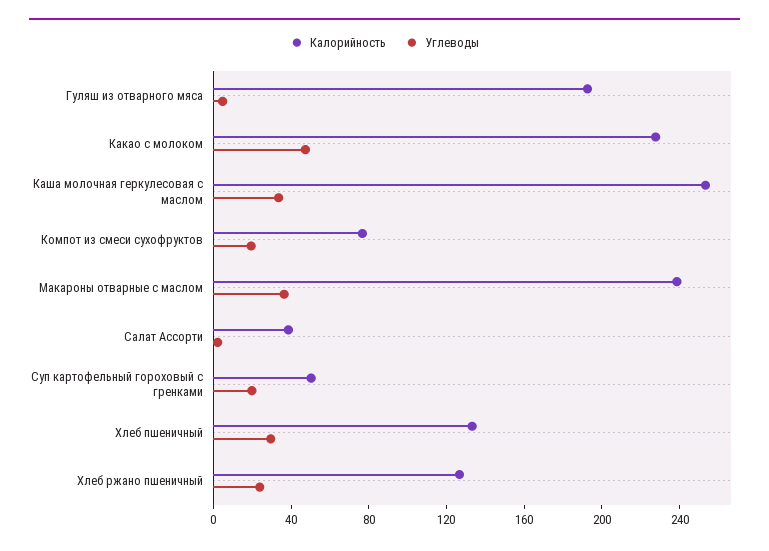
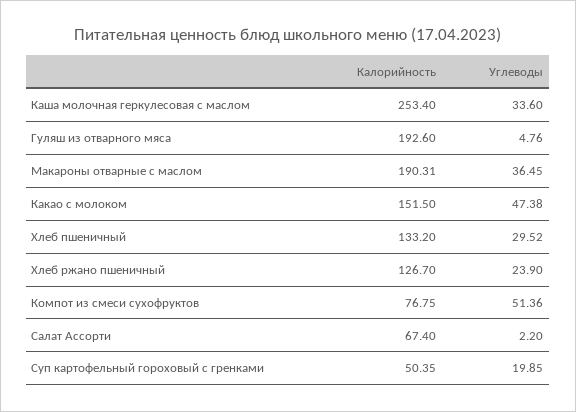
  {
    "Калорийность": {
      "Гуляш из отварного мяса": 192.6,
-     "Какао с молоком": 230,
+     "Какао с молоком": 151.5,
      "Каша молочная геркулесовая с маслом": 253.4,
      "Компот из смеси сухофруктов": 76.75,
-     "Макароны отварные с маслом": 240,
+     "Макароны отварные с маслом": 190.31,
-     "Салат Ассорти": 40,
+     "Салат Ассорти": 67.4,
      "Суп картофельный гороховый с гренками": 50.35,
      "Хлеб пшеничный": 133.2,
      "Хлеб ржано пшеничный": 126.7
    },
    "Углеводы": {
      "Гуляш из отварного мяса": 4.76,
      "Какао с молоком": 47.38,
      "Каша молочная геркулесовая с маслом": 33.6,
-     "Компот из смеси сухофруктов": 20,
+     "Компот из смеси сухофруктов": 51.36,
      "Макароны отварные с маслом": 36.45,
      "Салат Ассорти": 2.2,
      "Суп картофельный гороховый с гренками": 19.85,
      "Хлеб пшеничный": 29.52,
      "Хлеб ржано пшеничный": 23.9
    }
  }

